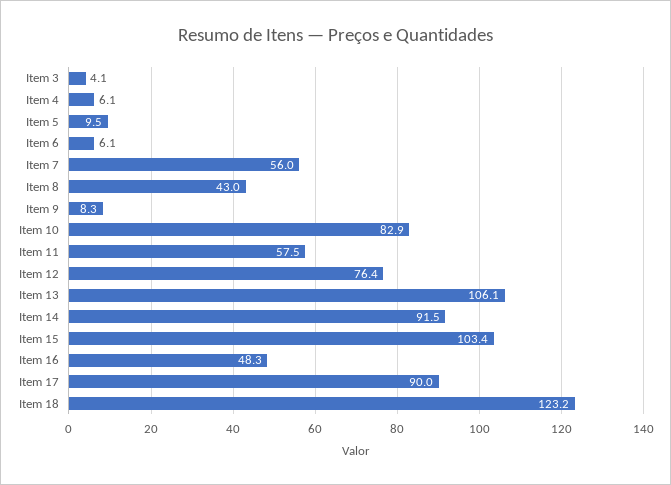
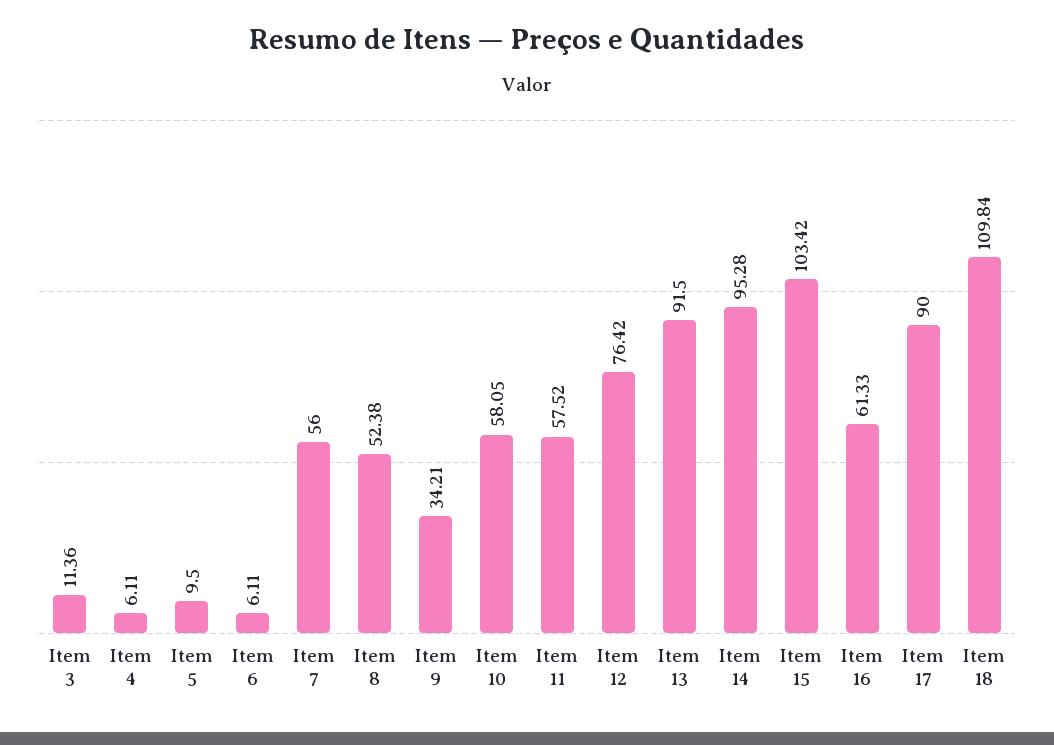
  {
-   "Item 3": 4.1,
+   "Item 3": 11.36,
    "Item 4": 6.11,
    "Item 5": 9.5,
    "Item 6": 6.11,
    "Item 7": 56,
-   "Item 8": 43,
+   "Item 8": 52.38,
-   "Item 9": 8.3,
+   "Item 9": 34.21,
-   "Item 10": 82.9,
+   "Item 10": 58.05,
    "Item 11": 57.52,
    "Item 12": 76.42,
-   "Item 13": 106.1,
+   "Item 13": 91.5,
-   "Item 14": 91.5,
+   "Item 14": 95.28,
    "Item 15": 103.42,
-   "Item 16": 48.3,
+   "Item 16": 61.33,
    "Item 17": 90,
-   "Item 18": 123.2
+   "Item 18": 109.84
  }

